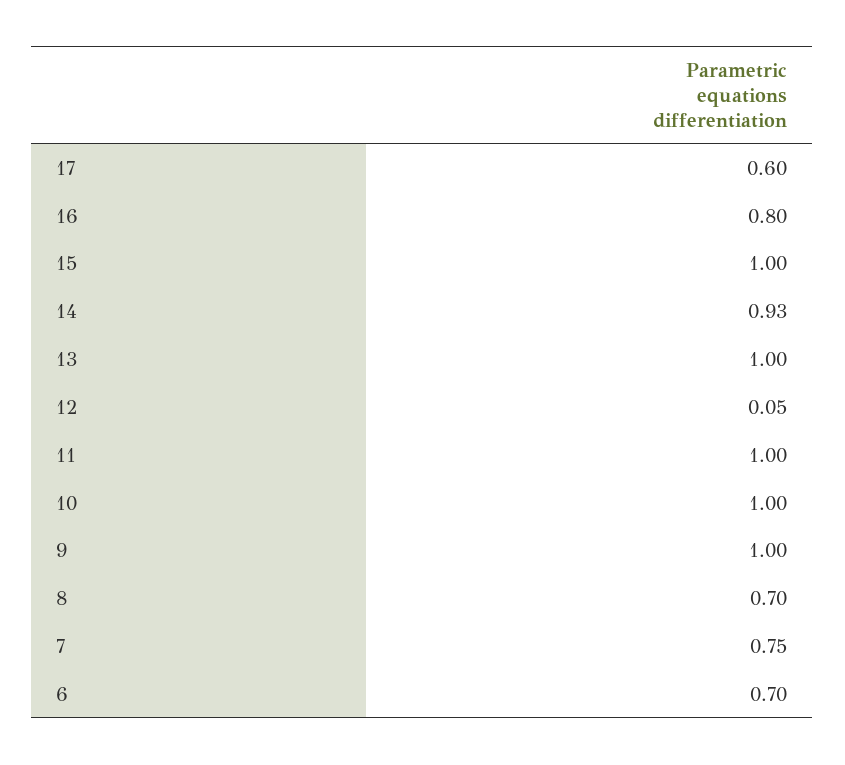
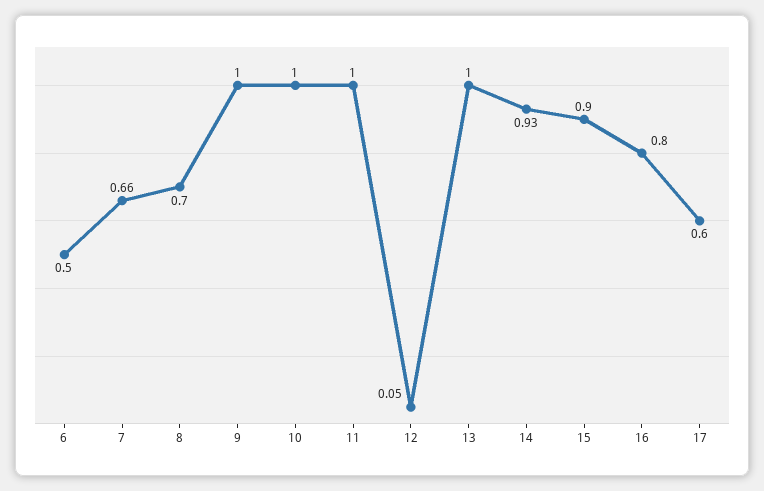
  {
    "17": 0.6,
    "16": 0.8,
-   "15": 1,
+   "15": 0.9,
    "14": 0.93,
    "13": 1,
    "12": 0.05,
    "11": 1,
    "10": 1,
    "9": 1,
    "8": 0.7,
-   "7": 0.75,
+   "7": 0.66,
-   "6": 0.7
+   "6": 0.5
  }

